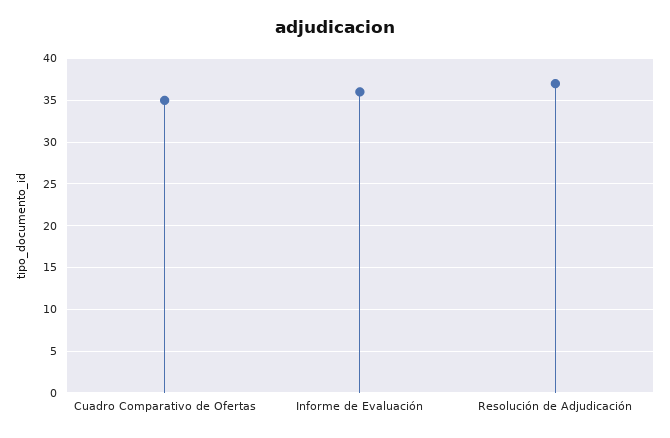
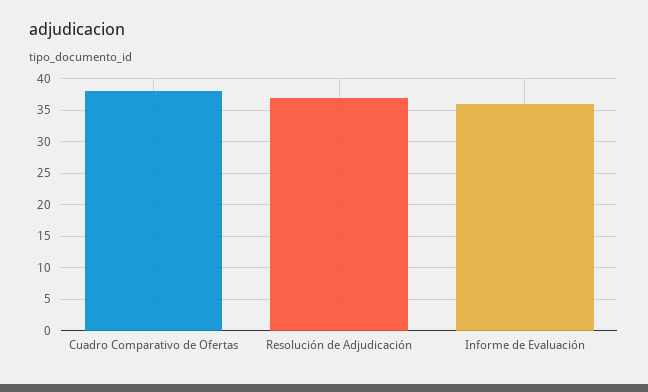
  {
-   "Cuadro Comparativo de Ofertas": 35,
+   "Cuadro Comparativo de Ofertas": 38,
    "Informe de Evaluación": 36,
    "Resolución de Adjudicación": 37
  }

